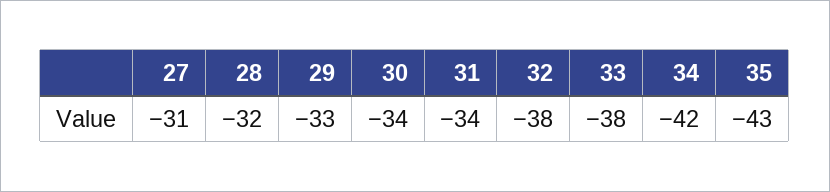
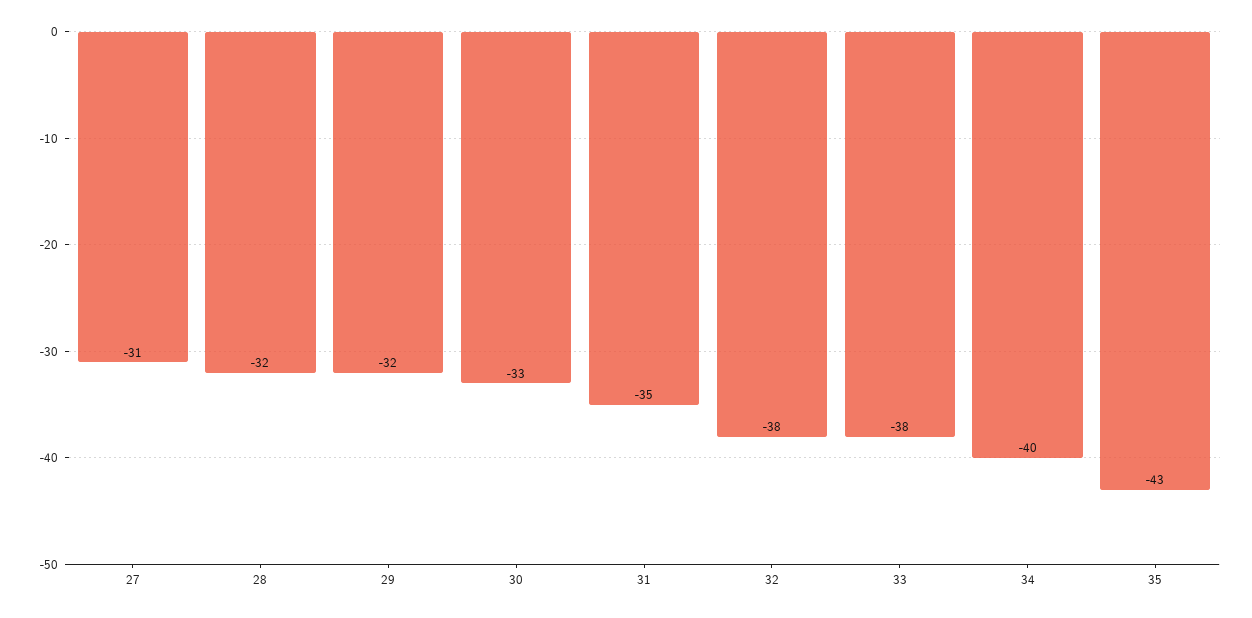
  {
    "27": -31,
    "28": -32,
-   "29": -33,
+   "29": -32,
-   "30": -34,
+   "30": -33,
-   "31": -34,
+   "31": -35,
    "32": -38,
    "33": -38,
-   "34": -42,
+   "34": -40,
    "35": -43
  }

